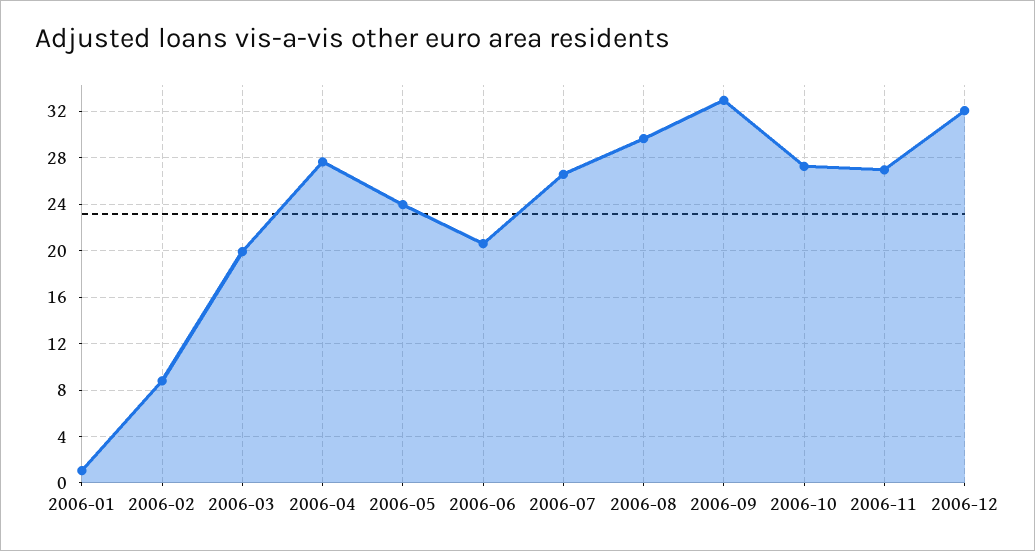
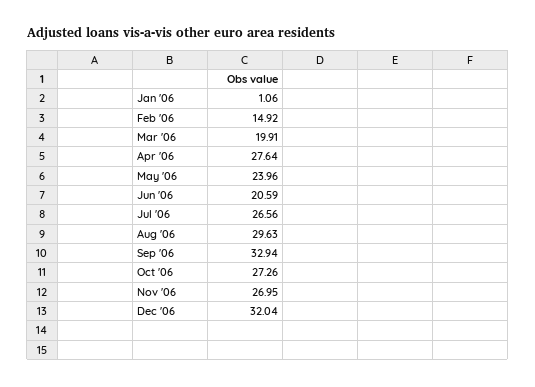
  {
    "2006-01": 1.06,
-   "2006-02": 9,
+   "2006-02": 14.92,
    "2006-03": 19.91,
    "2006-04": 27.64,
    "2006-05": 23.96,
    "2006-06": 20.59,
    "2006-07": 26.56,
    "2006-08": 29.63,
    "2006-09": 32.94,
    "2006-10": 27.26,
    "2006-11": 26.95,
    "2006-12": 32.04
  }

